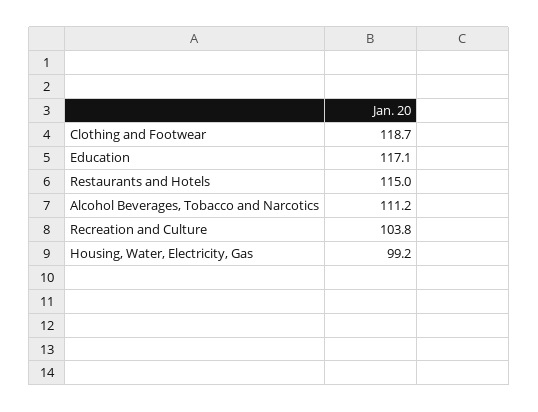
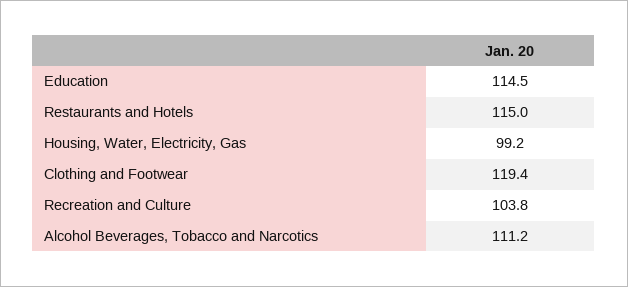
  {
-   "Clothing and Footwear": 118.7,
+   "Clothing and Footwear": 119.4,
-   "Education": 117.1,
+   "Education": 114.5,
    "Restaurants and Hotels": 115,
    "Alcohol Beverages, Tobacco and Narcotics": 111.2,
    "Recreation and Culture": 103.8,
    "Housing, Water, Electricity, Gas": 99.2
  }

